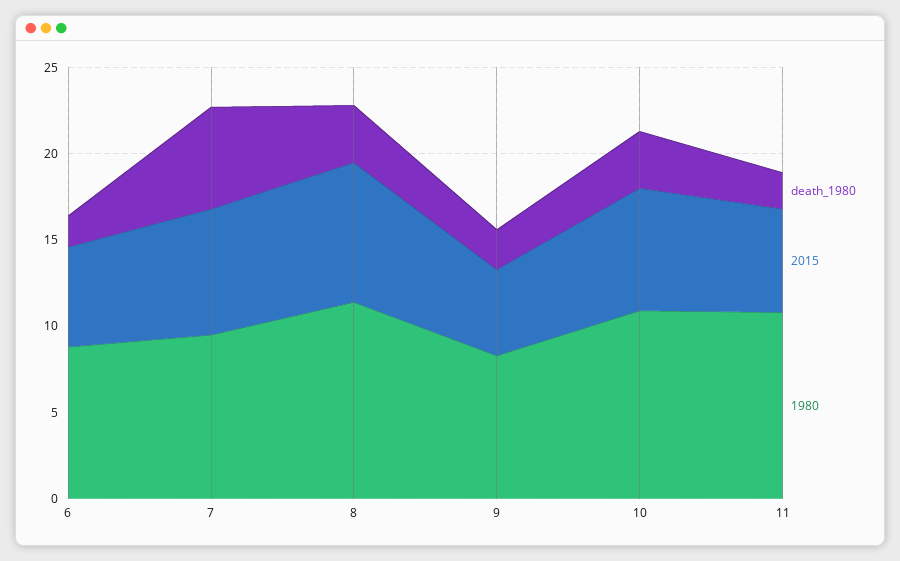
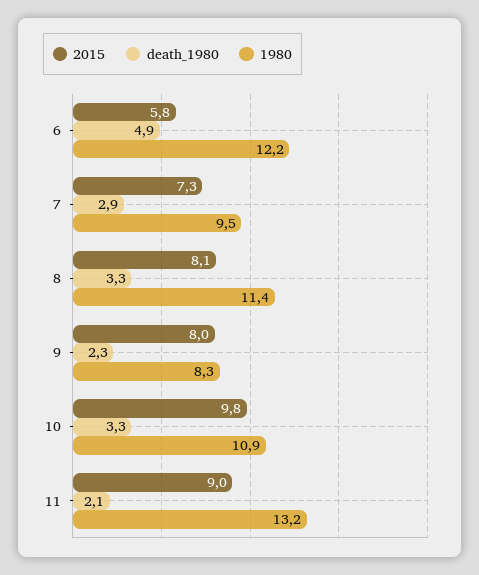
  {
    "death_1980": {
-     "6": 2,
+     "6": 4.9,
-     "7": 6,
+     "7": 2.9,
      "8": 3.3,
      "9": 2.3,
      "10": 3.3,
      "11": 2.1
    },
    "2015": {
      "6": 5.8,
      "7": 7.3,
      "8": 8.1,
-     "9": 5,
+     "9": 8,
-     "10": 7,
+     "10": 9.8,
-     "11": 6
+     "11": 9
    },
    "1980": {
-     "6": 9,
+     "6": 12.2,
      "7": 9.5,
      "8": 11.4,
      "9": 8.3,
      "10": 10.9,
-     "11": 11
+     "11": 13.2
    }
  }

